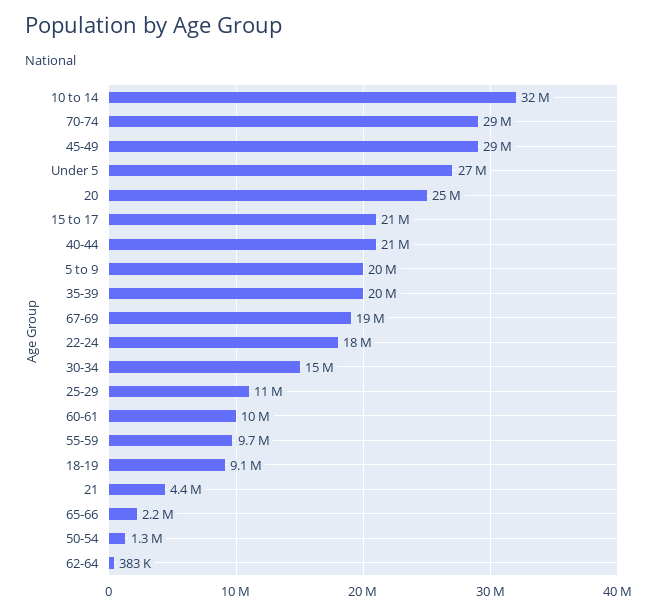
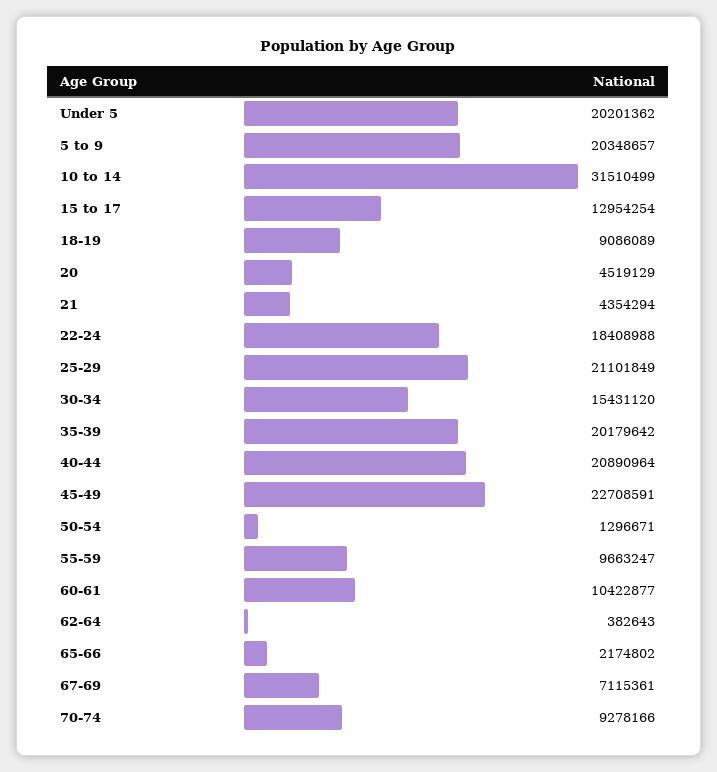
  {
    "10 to 14": 31510499,
-   "70-74": 29000000,
+   "70-74": 9278166,
-   "45-49": 29000000,
+   "45-49": 22708591,
-   "Under 5": 27000000,
+   "Under 5": 20201362,
-   "20": 25000000,
+   "20": 4519129,
-   "15 to 17": 21000000,
+   "15 to 17": 12954254,
    "40-44": 20890964,
    "5 to 9": 20348657,
    "35-39": 20179642,
-   "67-69": 19000000,
+   "67-69": 7115361,
    "22-24": 18408988,
    "30-34": 15431120,
-   "25-29": 11000000,
+   "25-29": 21101849,
    "60-61": 10422877,
    "55-59": 9663247,
    "18-19": 9086089,
    "21": 4354294,
    "65-66": 2174802,
    "50-54": 1296671,
    "62-64": 382643
  }

